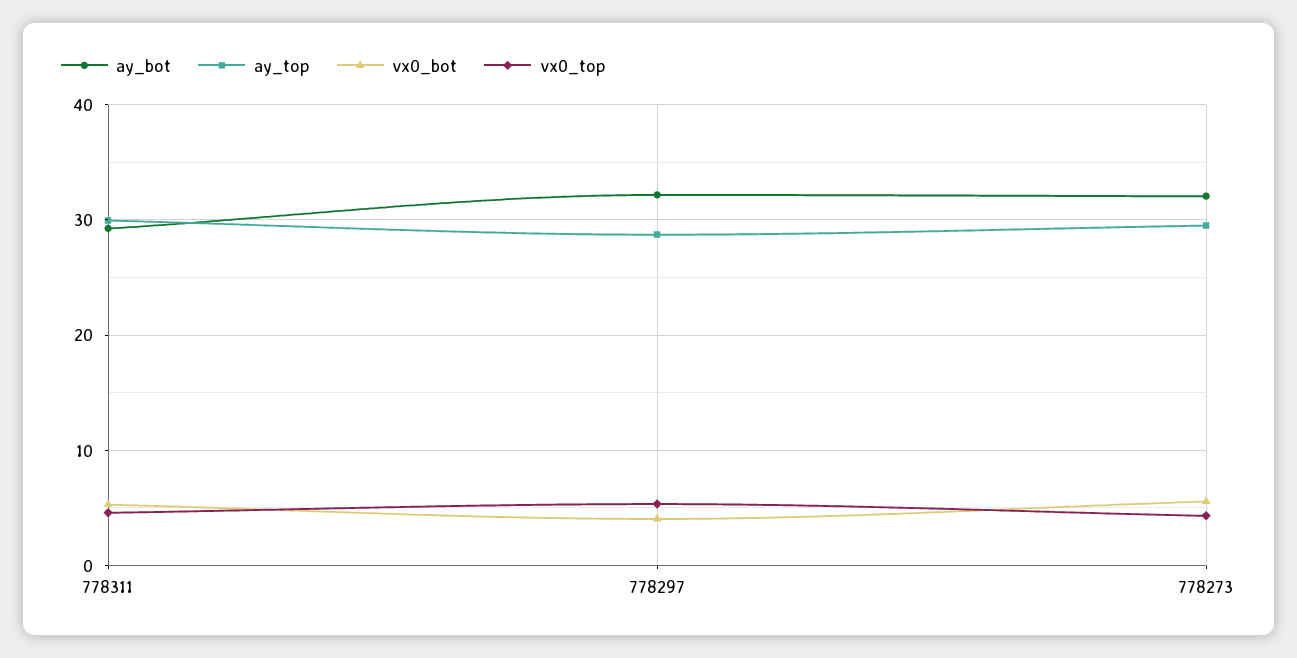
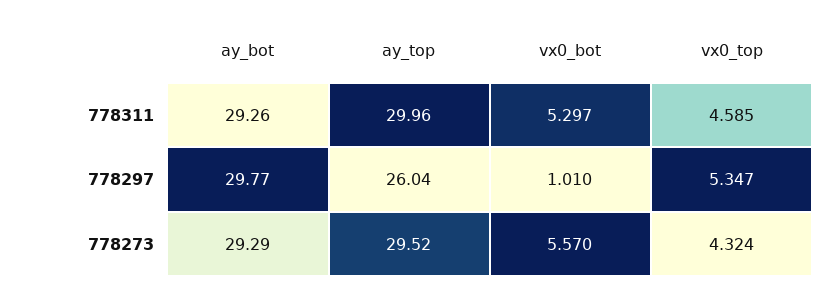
  {
    "ay_bot": {
      "778311": 29.26,
-     "778297": 32,
+     "778297": 29.77,
-     "778273": 32
+     "778273": 29.29
    },
    "ay_top": {
      "778311": 29.96,
-     "778297": 29,
+     "778297": 26.04,
      "778273": 29.52
    },
    "vx0_bot": {
      "778311": 5.297,
-     "778297": 4,
+     "778297": 1.01,
      "778273": 5.57
    },
    "vx0_top": {
      "778311": 4.585,
      "778297": 5.347,
      "778273": 4.324
    }
  }

